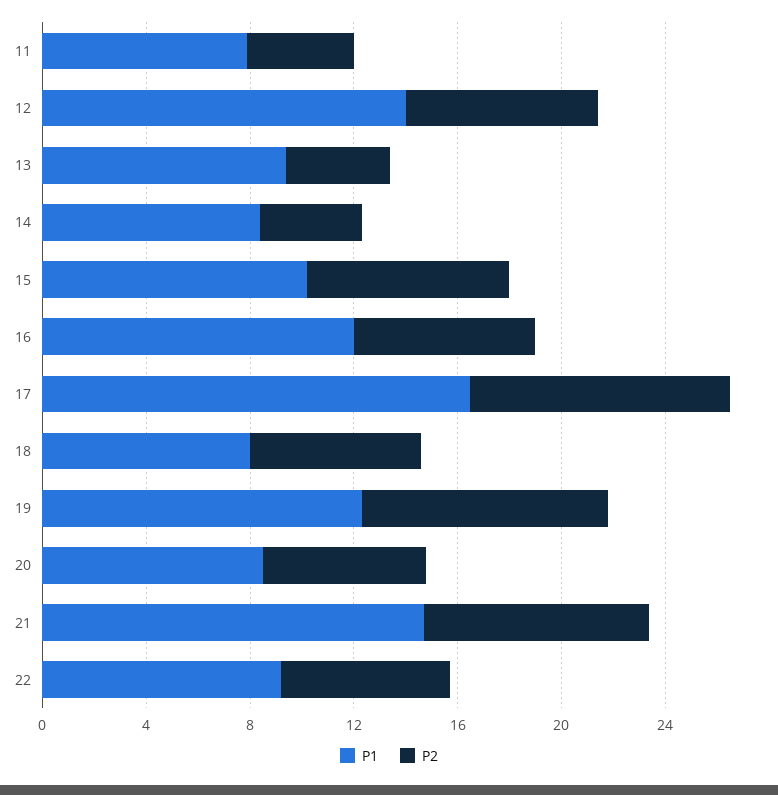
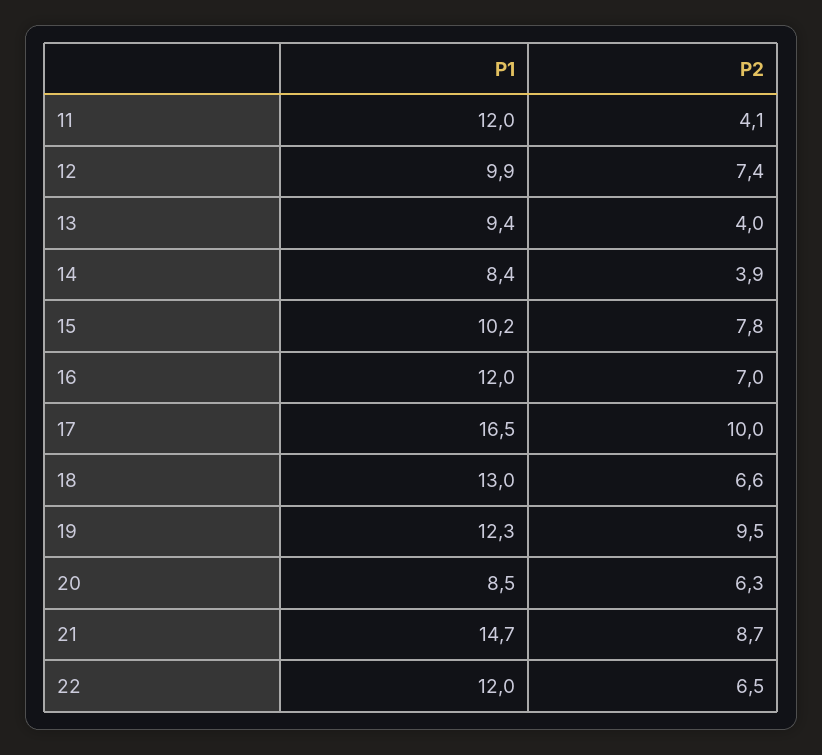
  {
    "P1": {
-     "11": 8,
+     "11": 12,
-     "12": 14,
+     "12": 9.9,
      "13": 9.4,
      "14": 8.4,
      "15": 10.2,
      "16": 12,
      "17": 16.5,
-     "18": 8,
+     "18": 13,
      "19": 12.3,
      "20": 8.5,
      "21": 14.7,
-     "22": 9
+     "22": 12
    },
    "P2": {
      "11": 4.1,
      "12": 7.4,
      "13": 4,
      "14": 3.9,
      "15": 7.8,
      "16": 7,
      "17": 10,
      "18": 6.6,
      "19": 9.5,
      "20": 6.3,
      "21": 8.7,
      "22": 6.5
    }
  }

